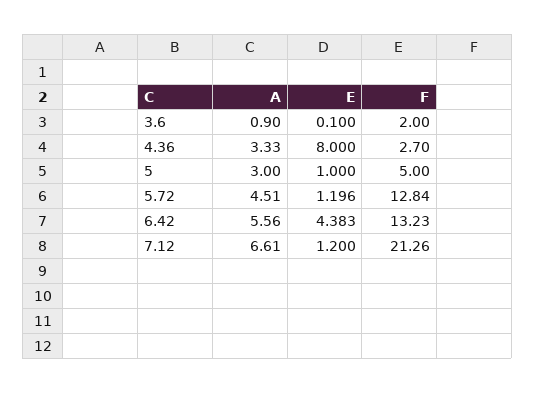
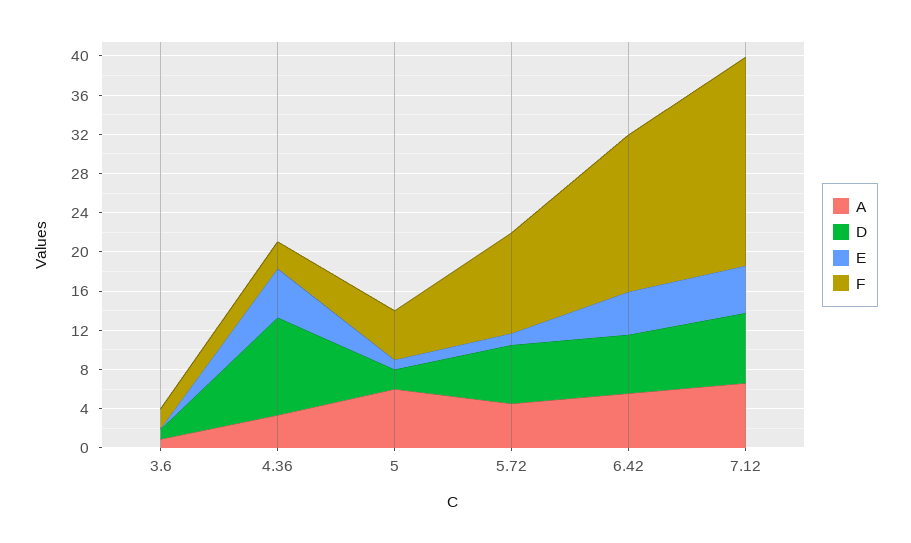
  {
    "A": {
      "3.6": 0.9,
      "4.36": 3.33,
-     "5": 3,
+     "5": 6,
      "5.72": 4.51,
      "6.42": 5.56,
      "7.12": 6.61
    },
    "E": {
      "3.6": 0.1,
-     "4.36": 8,
+     "4.36": 5,
      "5": 1,
      "5.72": 1.196,
      "6.42": 4.383,
-     "7.12": 1.2
+     "7.12": 5
    },
    "F": {
      "3.6": 2,
      "4.36": 2.7,
      "5": 5,
-     "5.72": 12.84,
+     "5.72": 10,
-     "6.42": 13.23,
+     "6.42": 16,
      "7.12": 21.26
-   }
+   },
+   "D": {
+     "3.6": 1,
+     "4.36": 10,
+     "5": 2,
+     "5.72": 6,
+     "6.42": 6,
+     "7.12": 7
+   }
  }

